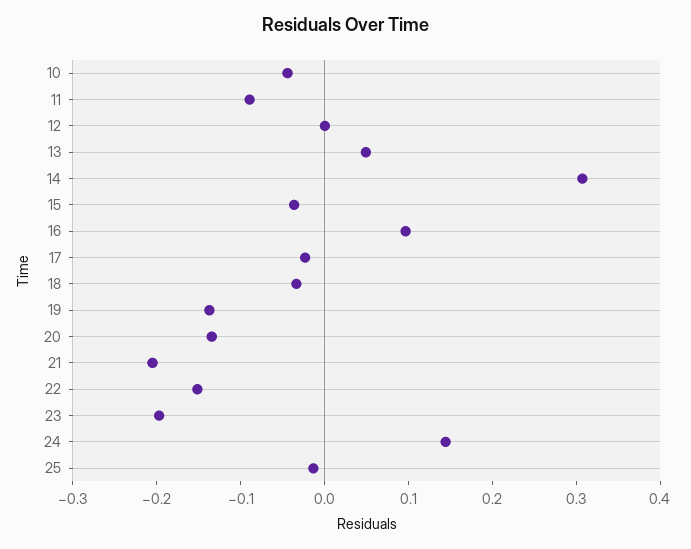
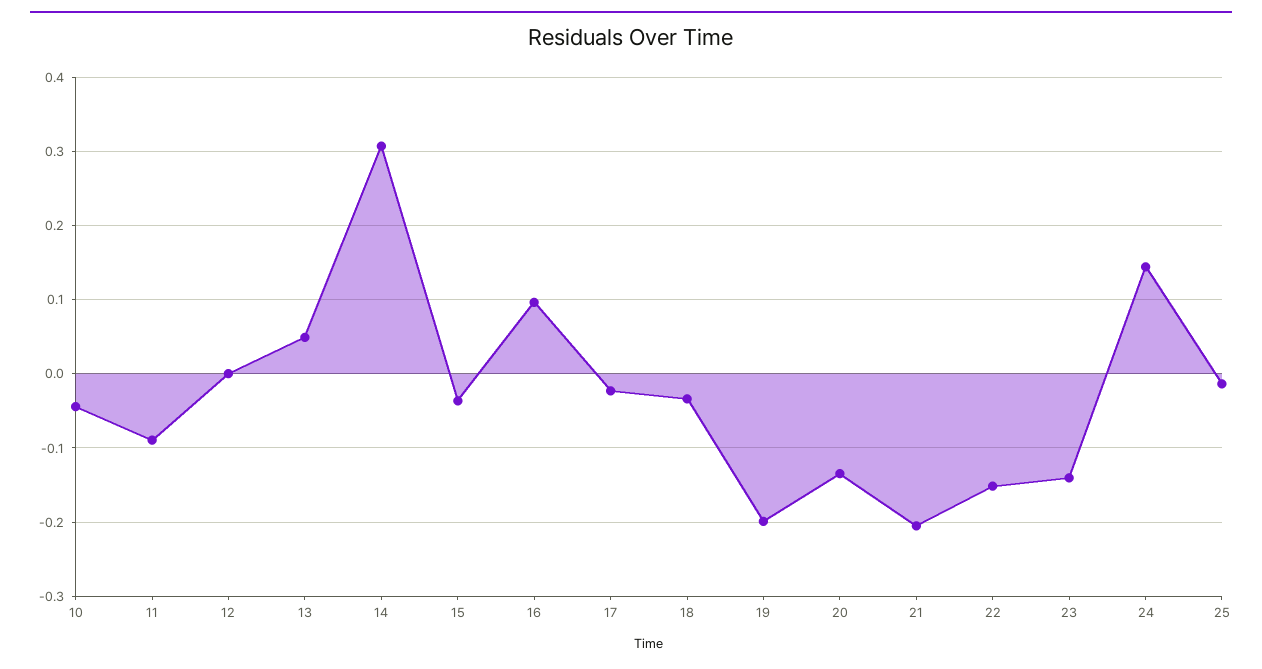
  {
    "10": -0.04,
    "11": -0.09,
    "12": 0,
    "13": 0.05,
    "14": 0.31,
    "15": -0.04,
    "16": 0.1,
    "17": -0.02,
    "18": -0.03,
-   "19": -0.14,
+   "19": -0.2,
    "20": -0.13,
    "21": -0.21,
    "22": -0.15,
-   "23": -0.2,
+   "23": -0.14,
    "24": 0.14,
    "25": -0.01
  }

